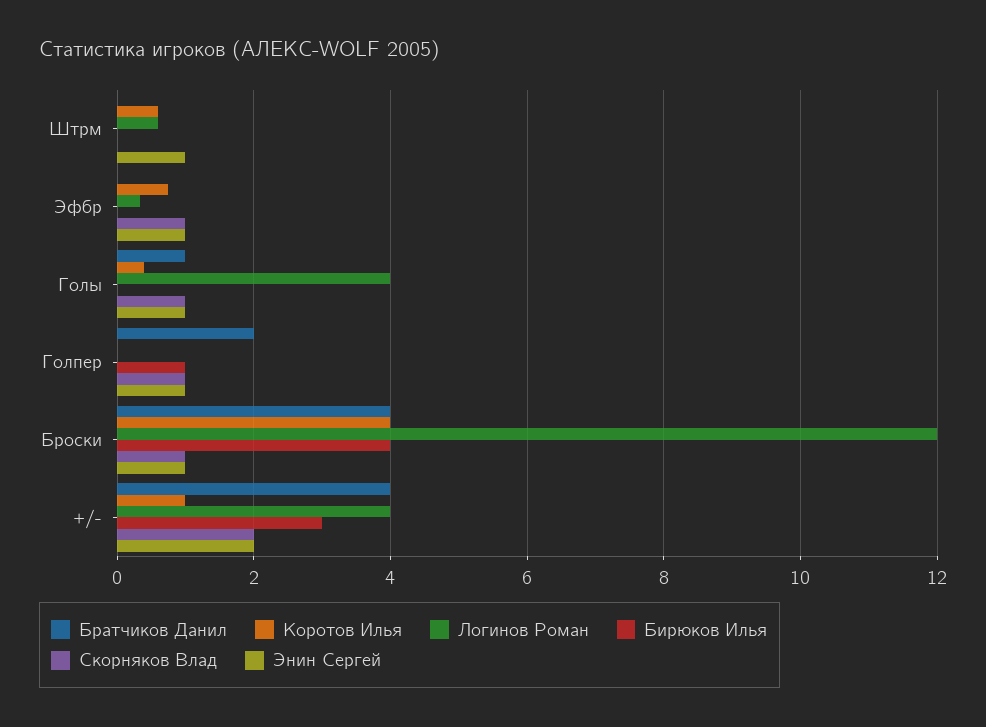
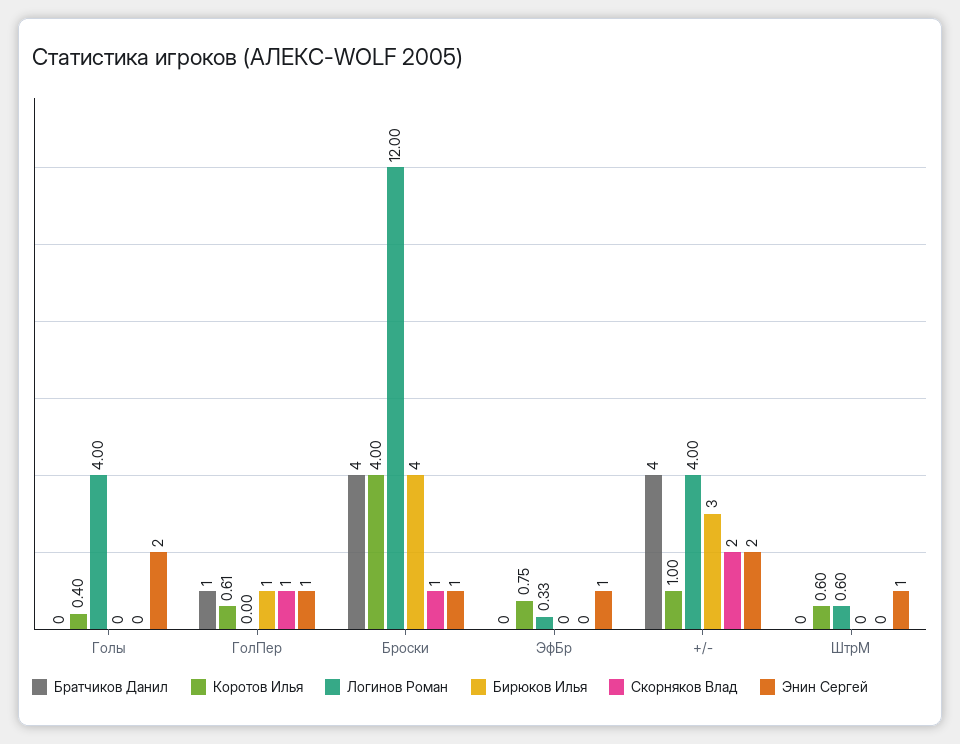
  {
    "Братчиков Данил": {
      "Штрм": 0,
      "Эфбр": 0,
-     "Голы": 1,
+     "Голы": 0,
-     "Голпер": 2,
+     "Голпер": 1,
      "Броски": 4,
      "+/-": 4
    },
    "Коротов Илья": {
      "Штрм": 0.6,
      "Эфбр": 0.75,
      "Голы": 0.4,
-     "Голпер": 0,
+     "Голпер": 0.61,
      "Броски": 4,
      "+/-": 1
    },
    "Логинов Роман": {
      "Штрм": 0.6,
      "Эфбр": 0.33,
      "Голы": 4,
      "Голпер": 0,
      "Броски": 12,
      "+/-": 4
    },
    "Бирюков Илья": {
      "Штрм": 0,
      "Эфбр": 0,
      "Голы": 0,
      "Голпер": 1,
      "Броски": 4,
      "+/-": 3
    },
    "Скорняков Влад": {
      "Штрм": 0,
-     "Эфбр": 1,
+     "Эфбр": 0,
-     "Голы": 1,
+     "Голы": 0,
      "Голпер": 1,
      "Броски": 1,
      "+/-": 2
    },
    "Энин Сергей": {
      "Штрм": 1,
      "Эфбр": 1,
-     "Голы": 1,
+     "Голы": 2,
      "Голпер": 1,
      "Броски": 1,
      "+/-": 2
    }
  }

